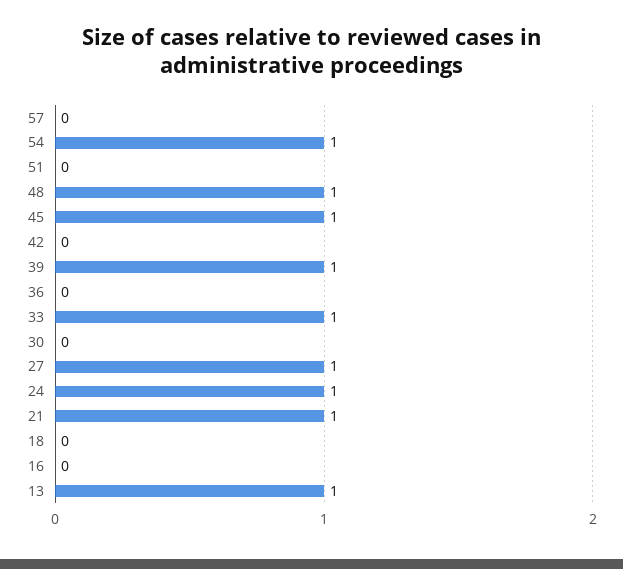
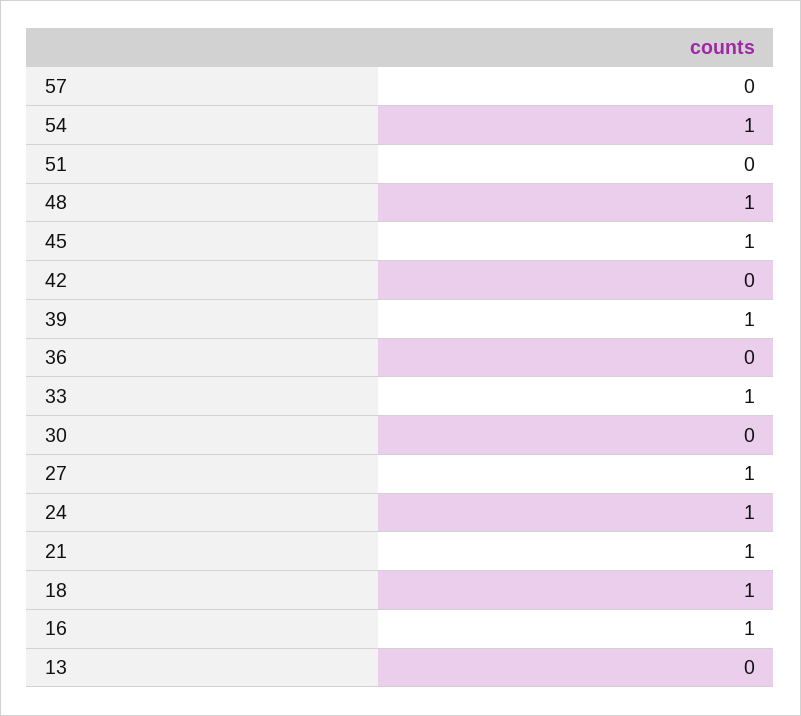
  {
    "57": 0,
    "54": 1,
    "51": 0,
    "48": 1,
    "45": 1,
    "42": 0,
    "39": 1,
    "36": 0,
    "33": 1,
    "30": 0,
    "27": 1,
    "24": 1,
    "21": 1,
-   "18": 0,
+   "18": 1,
-   "16": 0,
+   "16": 1,
-   "13": 1
+   "13": 0
  }

